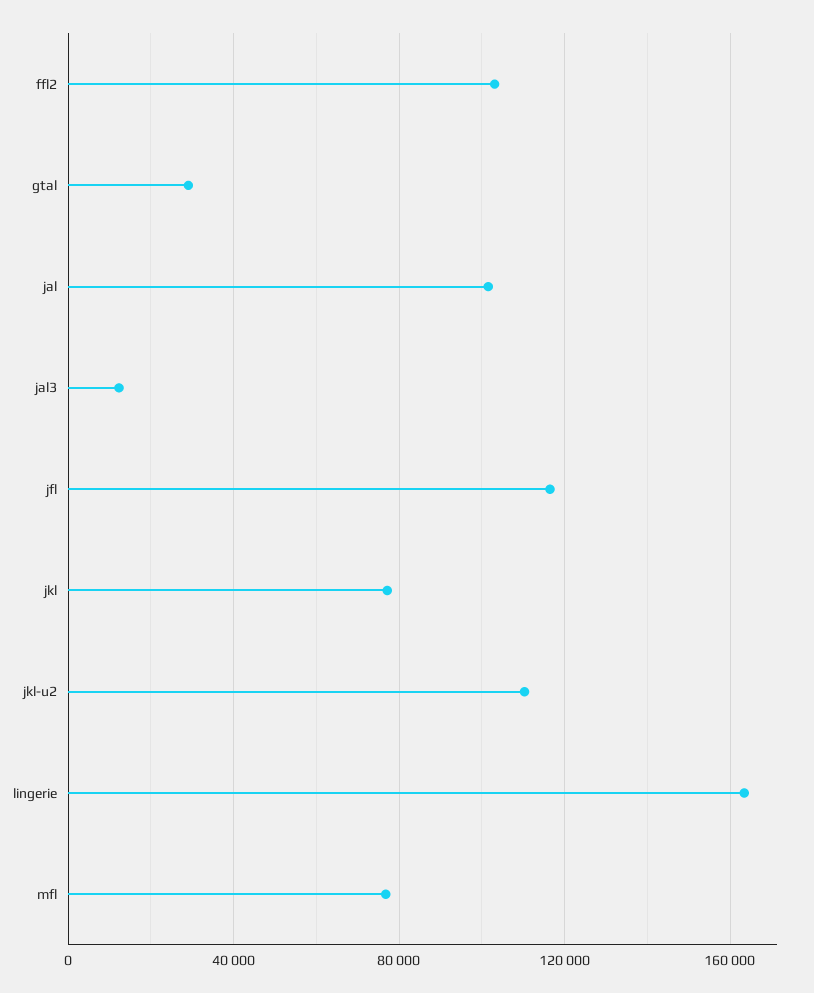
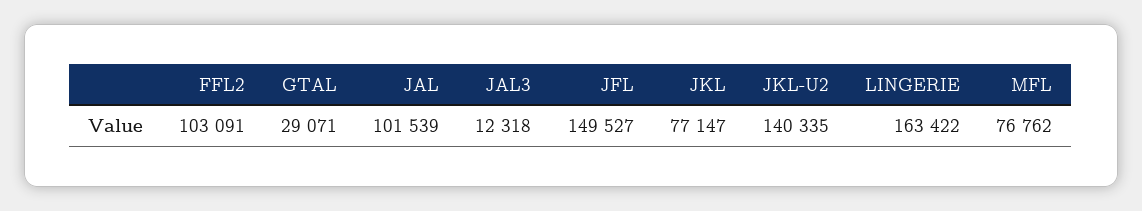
  {
    "ffl2": 103091,
    "gtal": 29071,
    "jal": 101539,
    "jal3": 12318,
-   "jfl": 115000,
+   "jfl": 149527,
    "jkl": 77147,
-   "jkl-u2": 110000,
+   "jkl-u2": 140335,
    "lingerie": 163422,
    "mfl": 76762
  }

